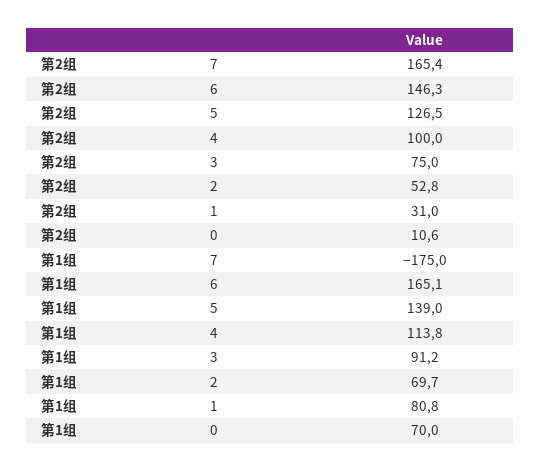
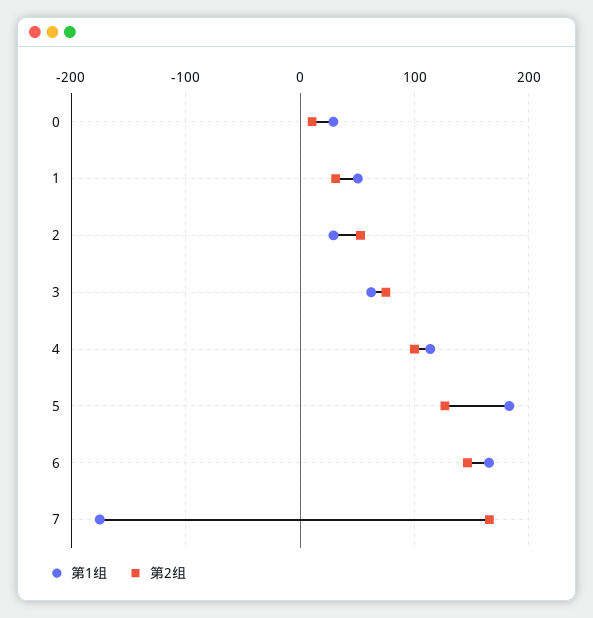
  {
    "第2组": {
      "7": 165.4,
      "6": 146.3,
      "5": 126.5,
      "4": 100,
      "3": 75,
      "2": 52.8,
      "1": 31,
      "0": 10.6
    },
    "第1组": {
      "7": -175,
      "6": 165.1,
-     "5": 139,
+     "5": 180,
      "4": 113.8,
-     "3": 91.2,
+     "3": 60,
-     "2": 69.7,
+     "2": 30,
-     "1": 80.8,
+     "1": 50,
-     "0": 70
+     "0": 30
    }
  }

